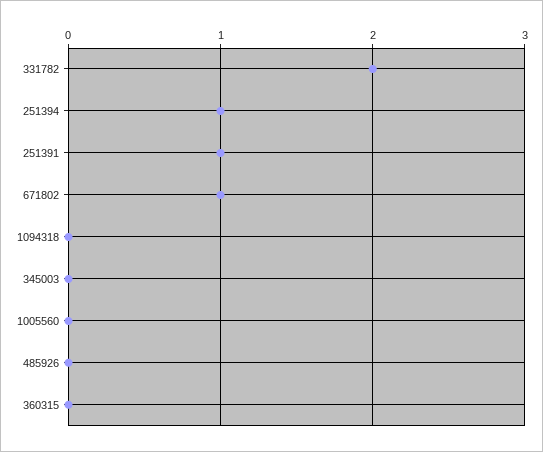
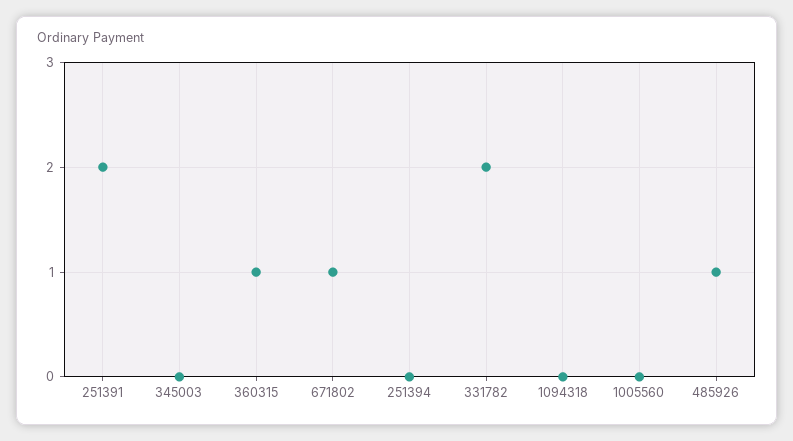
  {
    "331782": 2,
-   "251394": 1,
+   "251394": 0,
-   "251391": 1,
+   "251391": 2,
    "671802": 1,
    "1094318": 0,
    "345003": 0,
    "1005560": 0,
-   "485926": 0,
+   "485926": 1,
-   "360315": 0
+   "360315": 1
  }

